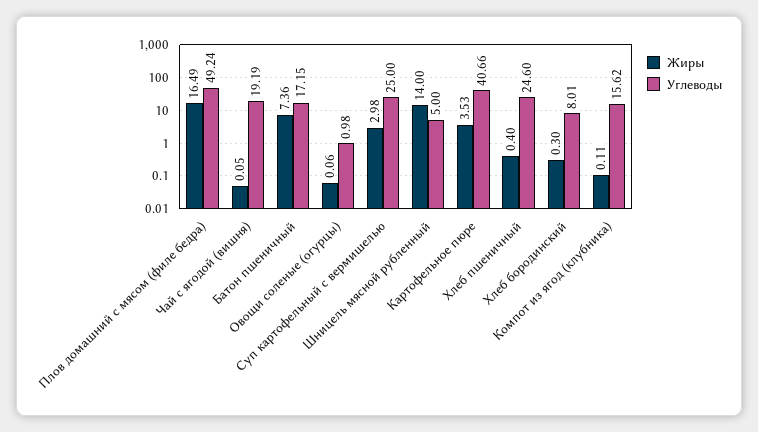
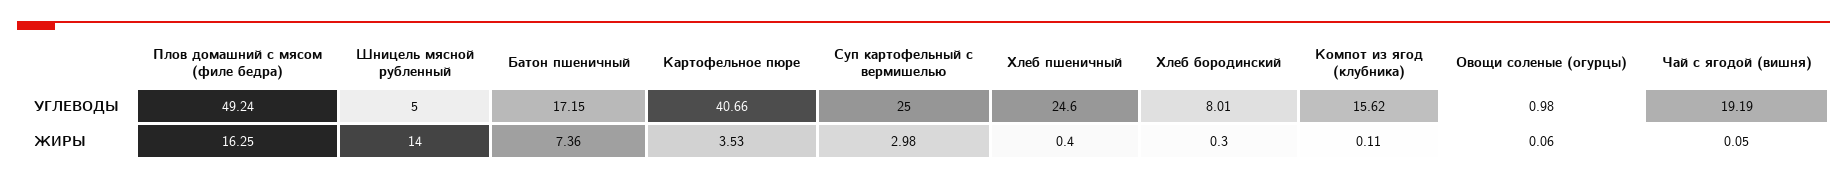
  {
    "Жиры": {
-     "Плов домашний с мясом (филе бедра)": 16.49,
+     "Плов домашний с мясом (филе бедра)": 16.25,
      "Чай с ягодой (вишня)": 0.05,
      "Батон пшеничный": 7.36,
      "Овощи соленые (огурцы)": 0.06,
      "Суп картофельный с вермишелью": 2.98,
      "Шницель мясной рубленный": 14,
      "Картофельное пюре": 3.53,
      "Хлеб пшеничный": 0.4,
      "Хлеб бородинский": 0.3,
      "Компот из ягод (клубника)": 0.11
    },
    "Углеводы": {
      "Плов домашний с мясом (филе бедра)": 49.24,
      "Чай с ягодой (вишня)": 19.19,
      "Батон пшеничный": 17.15,
      "Овощи соленые (огурцы)": 0.98,
      "Суп картофельный с вермишелью": 25,
      "Шницель мясной рубленный": 5,
      "Картофельное пюре": 40.66,
      "Хлеб пшеничный": 24.6,
      "Хлеб бородинский": 8.01,
      "Компот из ягод (клубника)": 15.62
    }
  }

